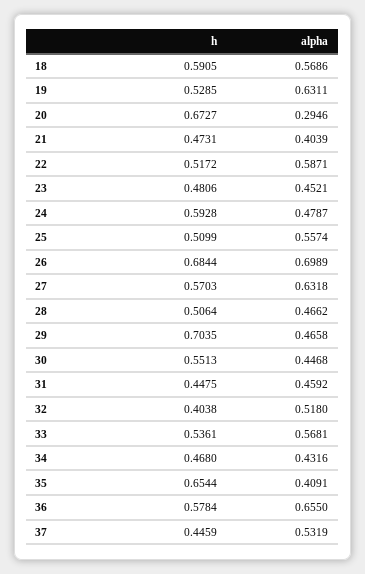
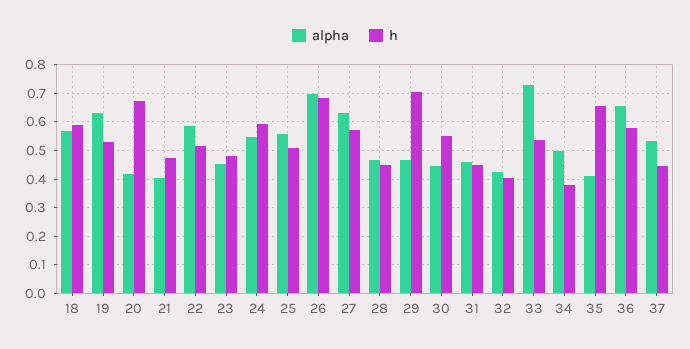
  {
    "h": {
      "18": 0.5905,
      "19": 0.5285,
      "20": 0.6727,
      "21": 0.4731,
      "22": 0.5172,
      "23": 0.4806,
      "24": 0.5928,
      "25": 0.5099,
      "26": 0.6844,
      "27": 0.5703,
-     "28": 0.5064,
+     "28": 0.45,
      "29": 0.7035,
      "30": 0.5513,
      "31": 0.4475,
      "32": 0.4038,
      "33": 0.5361,
-     "34": 0.468,
+     "34": 0.375,
      "35": 0.6544,
      "36": 0.5784,
      "37": 0.4459
    },
    "alpha": {
      "18": 0.5686,
      "19": 0.6311,
-     "20": 0.2946,
+     "20": 0.425,
      "21": 0.4039,
      "22": 0.5871,
      "23": 0.4521,
-     "24": 0.4787,
+     "24": 0.55,
      "25": 0.5574,
      "26": 0.6989,
      "27": 0.6318,
      "28": 0.4662,
      "29": 0.4658,
      "30": 0.4468,
      "31": 0.4592,
-     "32": 0.518,
+     "32": 0.425,
-     "33": 0.5681,
+     "33": 0.725,
-     "34": 0.4316,
+     "34": 0.5,
      "35": 0.4091,
      "36": 0.655,
      "37": 0.5319
    }
  }

